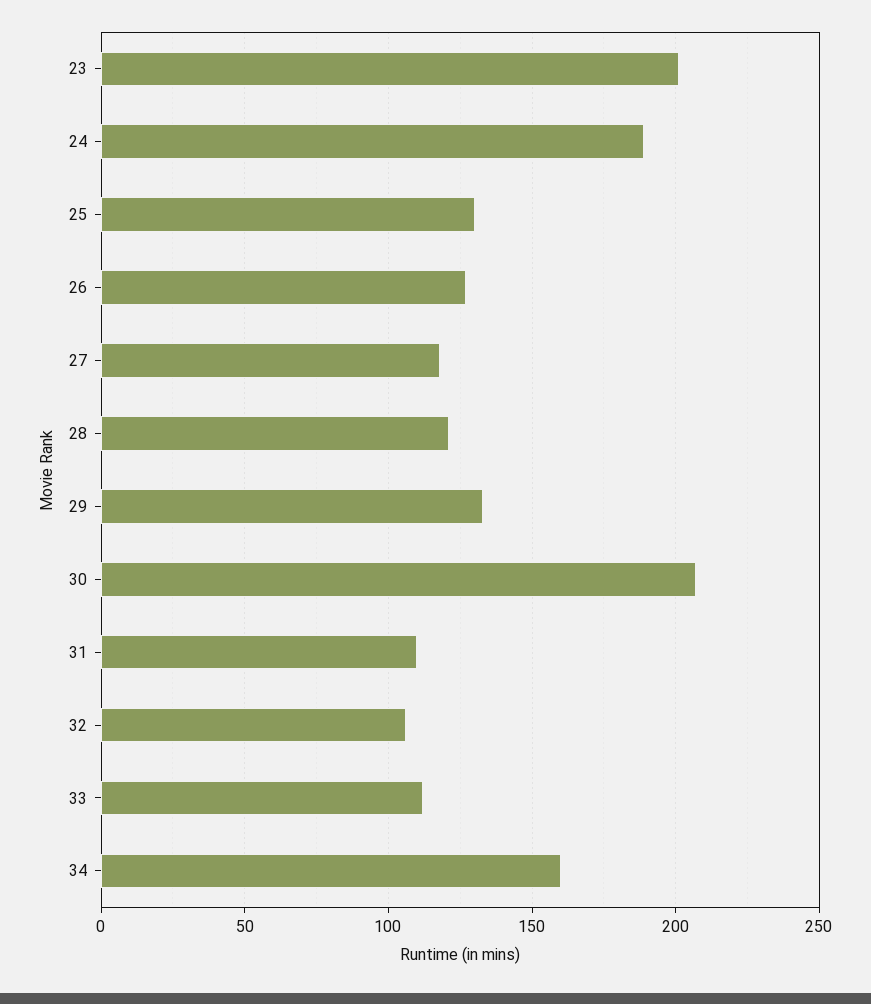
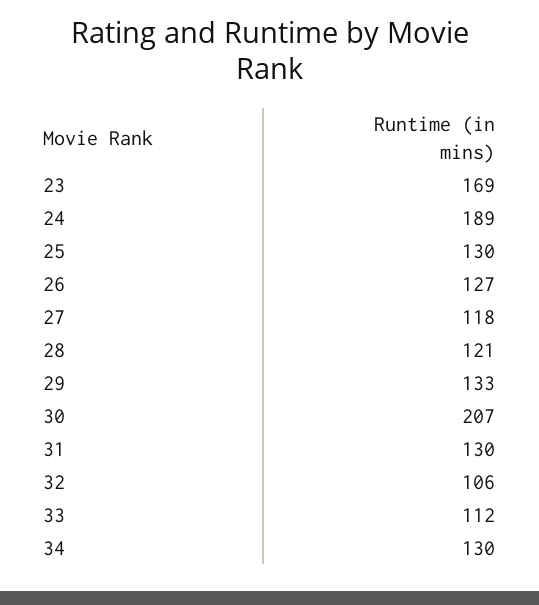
  {
-   "23": 200,
+   "23": 169,
    "24": 189,
    "25": 130,
    "26": 127,
    "27": 118,
    "28": 121,
    "29": 133,
    "30": 207,
-   "31": 110,
+   "31": 130,
    "32": 106,
    "33": 112,
-   "34": 160
+   "34": 130
  }

